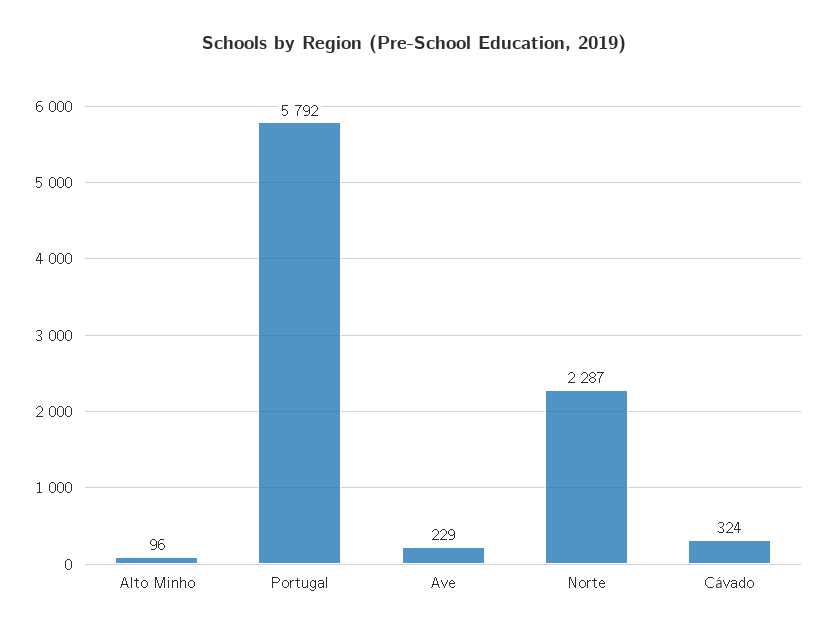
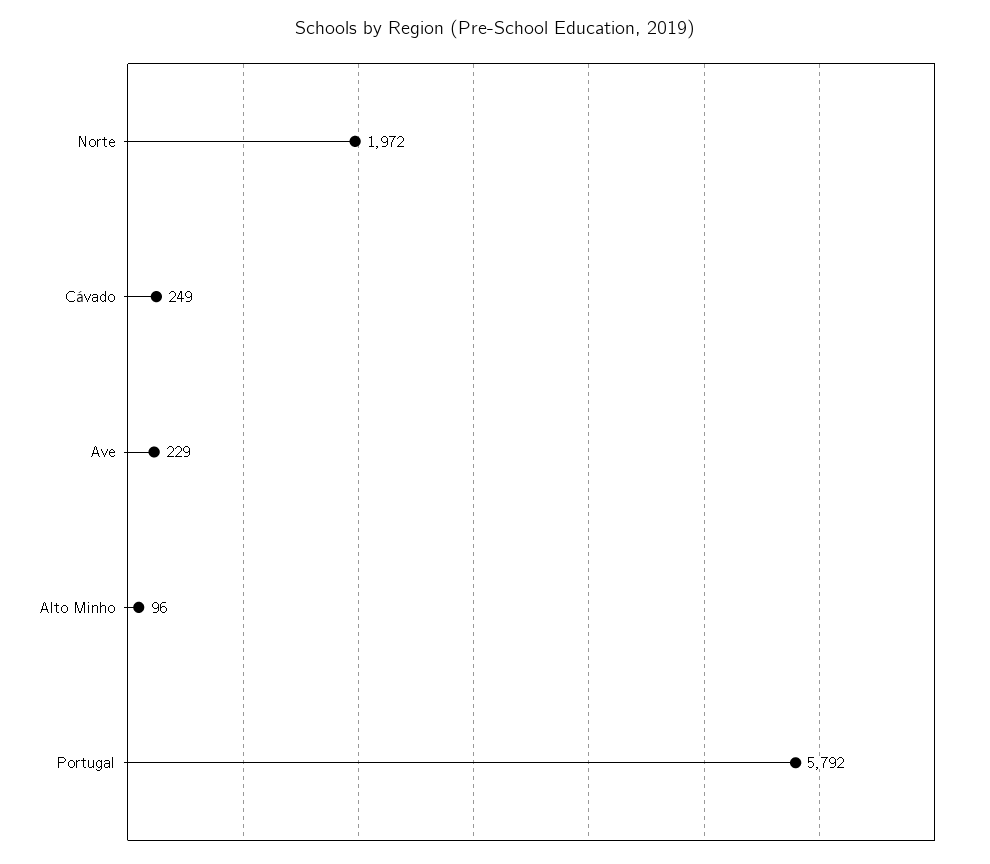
  {
    "Alto Minho": 96,
    "Portugal": 5792,
    "Ave": 229,
-   "Norte": 2287,
+   "Norte": 1972,
-   "Cávado": 324
+   "Cávado": 249
  }

